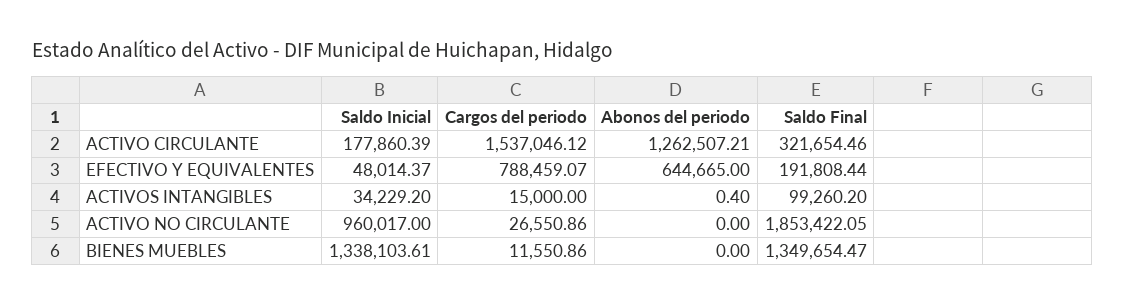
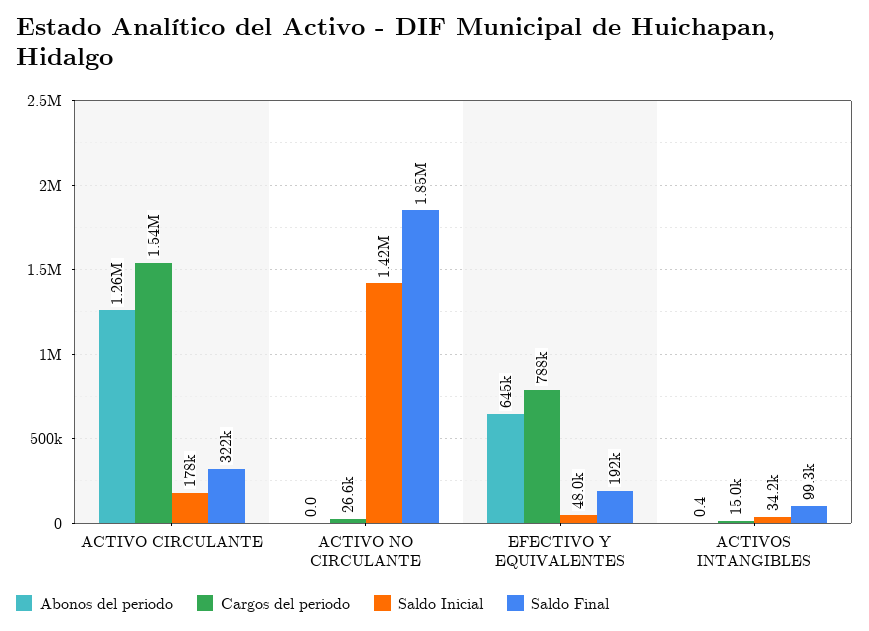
  {
    "Saldo Inicial": {
      "ACTIVO CIRCULANTE": 177860.39,
      "EFECTIVO Y EQUIVALENTES": 48014.37,
      "ACTIVOS INTANGIBLES": 34229.2,
-     "ACTIVO NO CIRCULANTE": 960017,
+     "ACTIVO NO CIRCULANTE": 1420000
-     "BIENES MUEBLES": 1338103.61
    },
    "Cargos del periodo": {
      "ACTIVO CIRCULANTE": 1537046.12,
      "EFECTIVO Y EQUIVALENTES": 788459.07,
      "ACTIVOS INTANGIBLES": 15000,
-     "ACTIVO NO CIRCULANTE": 26550.86,
+     "ACTIVO NO CIRCULANTE": 26550.86
-     "BIENES MUEBLES": 11550.86
    },
    "Abonos del periodo": {
      "ACTIVO CIRCULANTE": 1262507.21,
      "EFECTIVO Y EQUIVALENTES": 644665,
      "ACTIVOS INTANGIBLES": 0.4,
-     "ACTIVO NO CIRCULANTE": 0,
+     "ACTIVO NO CIRCULANTE": 0
-     "BIENES MUEBLES": 0
    },
    "Saldo Final": {
      "ACTIVO CIRCULANTE": 321654.46,
      "EFECTIVO Y EQUIVALENTES": 191808.44,
      "ACTIVOS INTANGIBLES": 99260.2,
-     "ACTIVO NO CIRCULANTE": 1853422.05,
+     "ACTIVO NO CIRCULANTE": 1853422.05
-     "BIENES MUEBLES": 1349654.47
    }
  }

